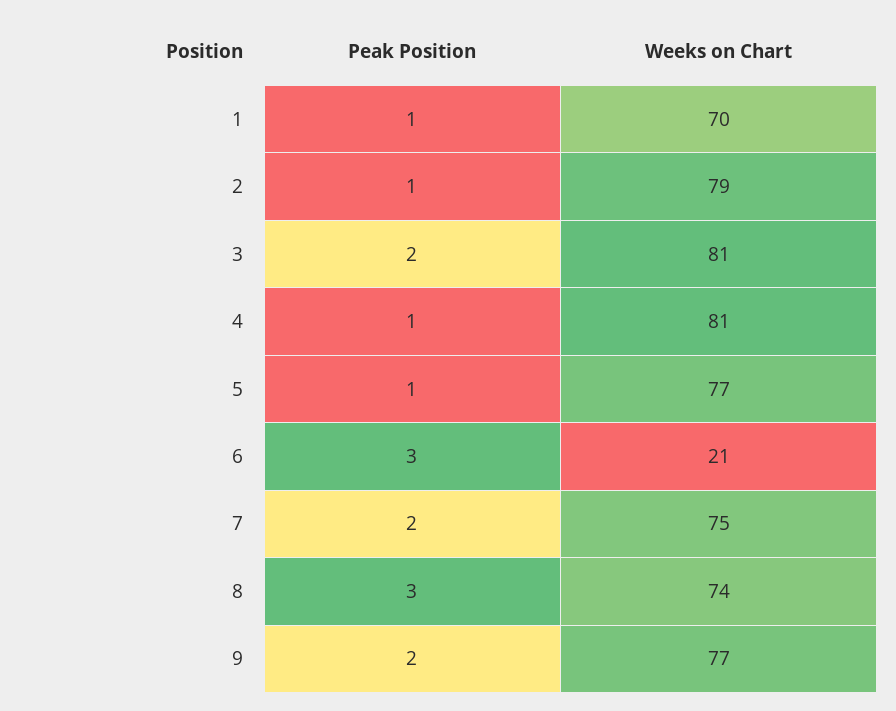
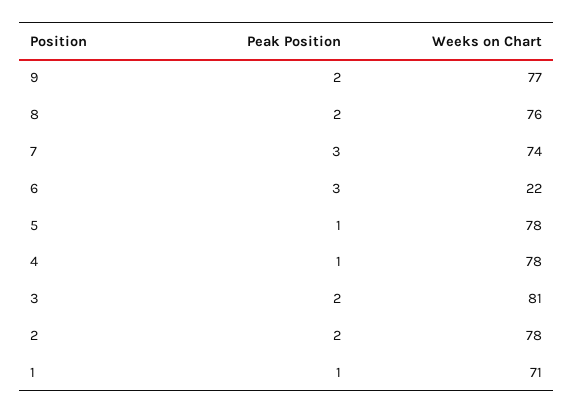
  {
    "Peak Position": {
      "1": 1,
-     "2": 1,
+     "2": 2,
      "3": 2,
      "4": 1,
      "5": 1,
      "6": 3,
-     "7": 2,
+     "7": 3,
-     "8": 3,
+     "8": 2,
      "9": 2
    },
    "Weeks on Chart": {
-     "1": 70,
+     "1": 71,
-     "2": 79,
+     "2": 78,
      "3": 81,
-     "4": 81,
+     "4": 78,
-     "5": 77,
+     "5": 78,
-     "6": 21,
+     "6": 22,
-     "7": 75,
+     "7": 74,
-     "8": 74,
+     "8": 76,
      "9": 77
    }
  }

